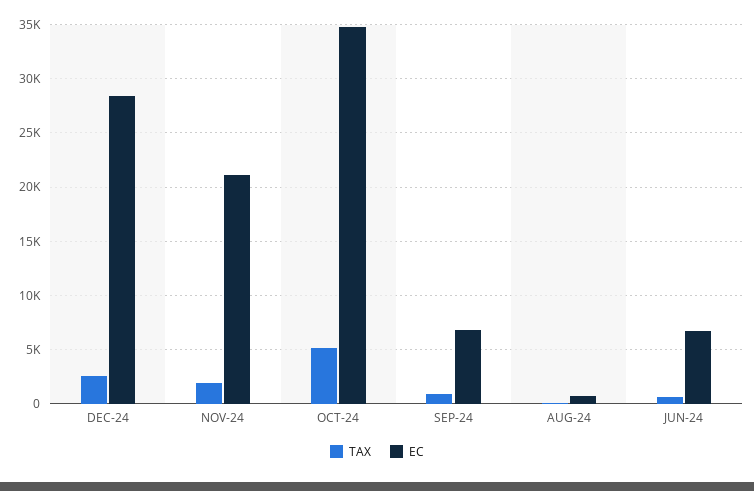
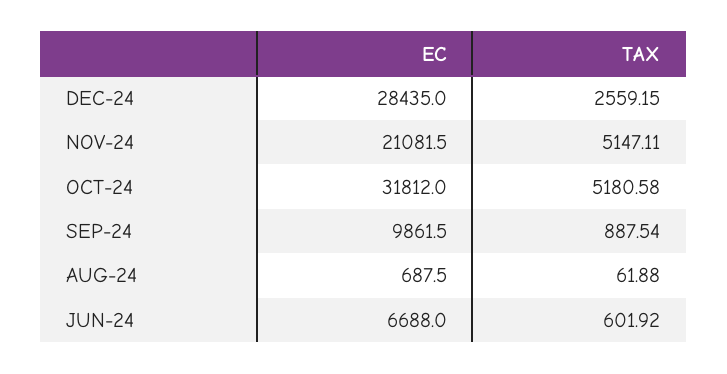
  {
    "TAX": {
      "DEC-24": 2559.15,
-     "NOV-24": 2000,
+     "NOV-24": 5147.11,
      "OCT-24": 5180.58,
      "SEP-24": 887.54,
      "AUG-24": 61.88,
      "JUN-24": 601.92
    },
    "EC": {
      "DEC-24": 28435,
      "NOV-24": 21081.5,
-     "OCT-24": 35000,
+     "OCT-24": 31812,
-     "SEP-24": 7000,
+     "SEP-24": 9861.5,
      "AUG-24": 687.5,
      "JUN-24": 6688
    }
  }

